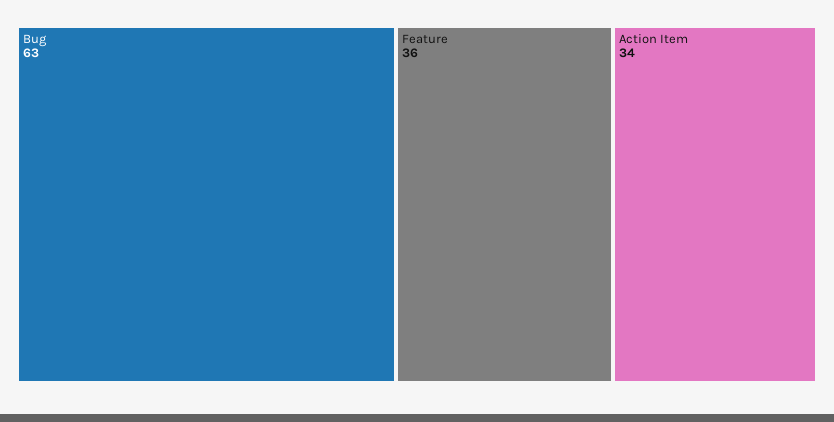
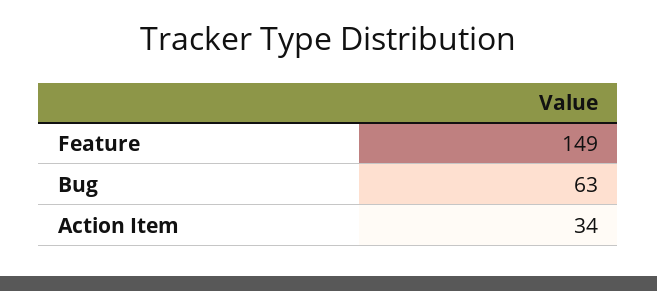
  {
    "Bug": 63,
-   "Feature": 36,
+   "Feature": 149,
    "Action Item": 34
  }

